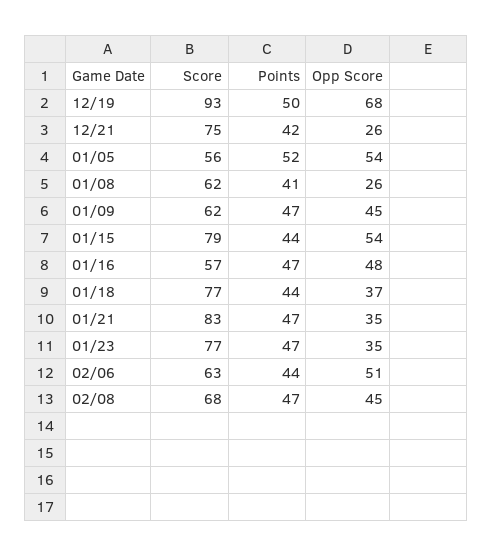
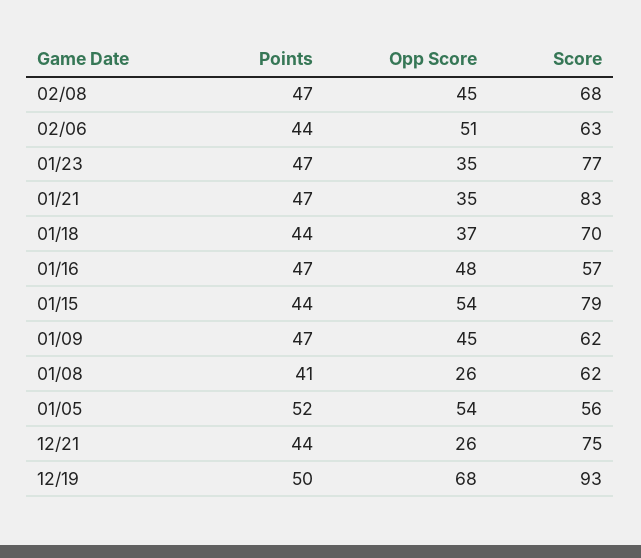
  {
    "Score": {
      "12/19": 93,
      "12/21": 75,
      "01/05": 56,
      "01/08": 62,
      "01/09": 62,
      "01/15": 79,
      "01/16": 57,
-     "01/18": 77,
+     "01/18": 70,
      "01/21": 83,
      "01/23": 77,
      "02/06": 63,
      "02/08": 68
    },
    "Points": {
      "12/19": 50,
-     "12/21": 42,
+     "12/21": 44,
      "01/05": 52,
      "01/08": 41,
      "01/09": 47,
      "01/15": 44,
      "01/16": 47,
      "01/18": 44,
      "01/21": 47,
      "01/23": 47,
      "02/06": 44,
      "02/08": 47
    },
    "Opp Score": {
      "12/19": 68,
      "12/21": 26,
      "01/05": 54,
      "01/08": 26,
      "01/09": 45,
      "01/15": 54,
      "01/16": 48,
      "01/18": 37,
      "01/21": 35,
      "01/23": 35,
      "02/06": 51,
      "02/08": 45
    }
  }

